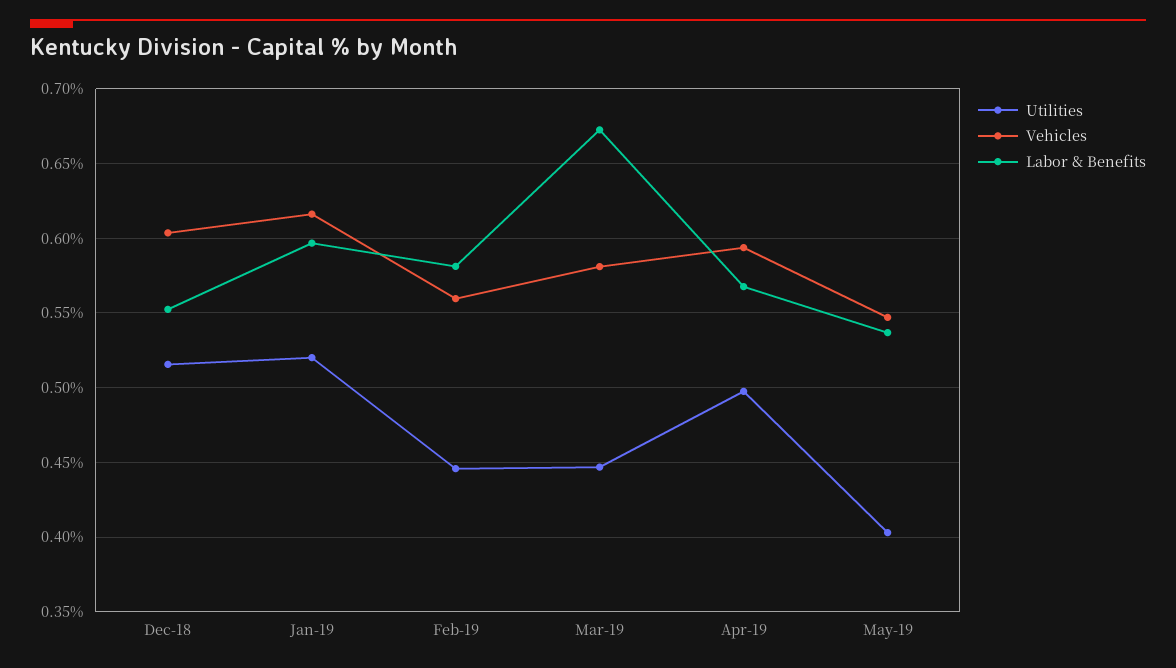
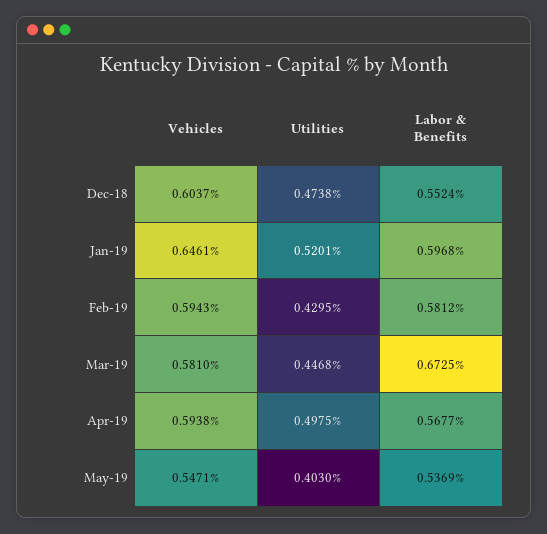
  {
    "Utilities": {
-     "Dec-18": 0.515,
+     "Dec-18": 0.4738,
      "Jan-19": 0.5201,
-     "Feb-19": 0.445,
+     "Feb-19": 0.4295,
      "Mar-19": 0.4468,
      "Apr-19": 0.4975,
      "May-19": 0.403
    },
    "Vehicles": {
      "Dec-18": 0.6037,
-     "Jan-19": 0.615,
+     "Jan-19": 0.6461,
-     "Feb-19": 0.56,
+     "Feb-19": 0.5943,
      "Mar-19": 0.581,
      "Apr-19": 0.5938,
      "May-19": 0.5471
    },
    "Labor & Benefits": {
      "Dec-18": 0.5524,
      "Jan-19": 0.5968,
      "Feb-19": 0.5812,
      "Mar-19": 0.6725,
      "Apr-19": 0.5677,
      "May-19": 0.5369
    }
  }

